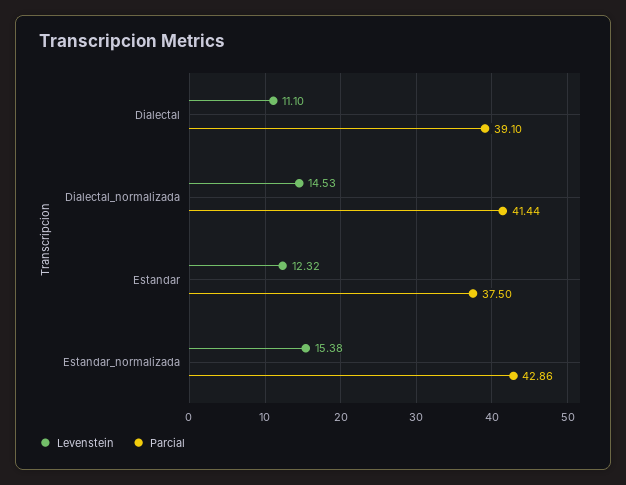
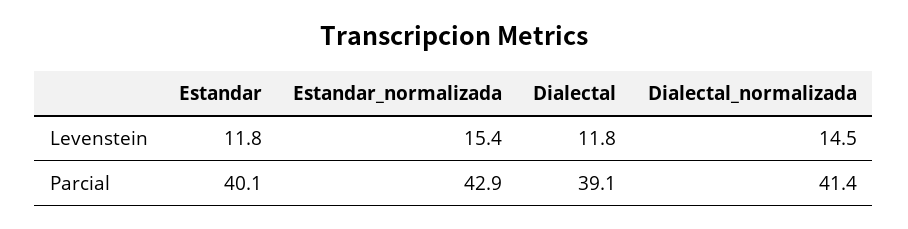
  {
    "Levenstein": {
-     "Dialectal": 11.1,
+     "Dialectal": 11.8,
      "Dialectal_normalizada": 14.53,
-     "Estandar": 12.32,
+     "Estandar": 11.8,
      "Estandar_normalizada": 15.38
    },
    "Parcial": {
      "Dialectal": 39.1,
      "Dialectal_normalizada": 41.44,
-     "Estandar": 37.5,
+     "Estandar": 40.1,
      "Estandar_normalizada": 42.86
    }
  }

